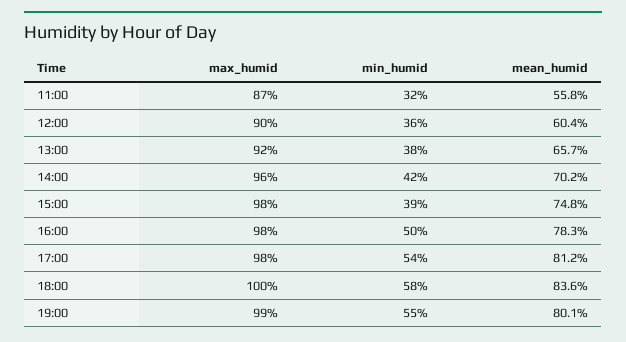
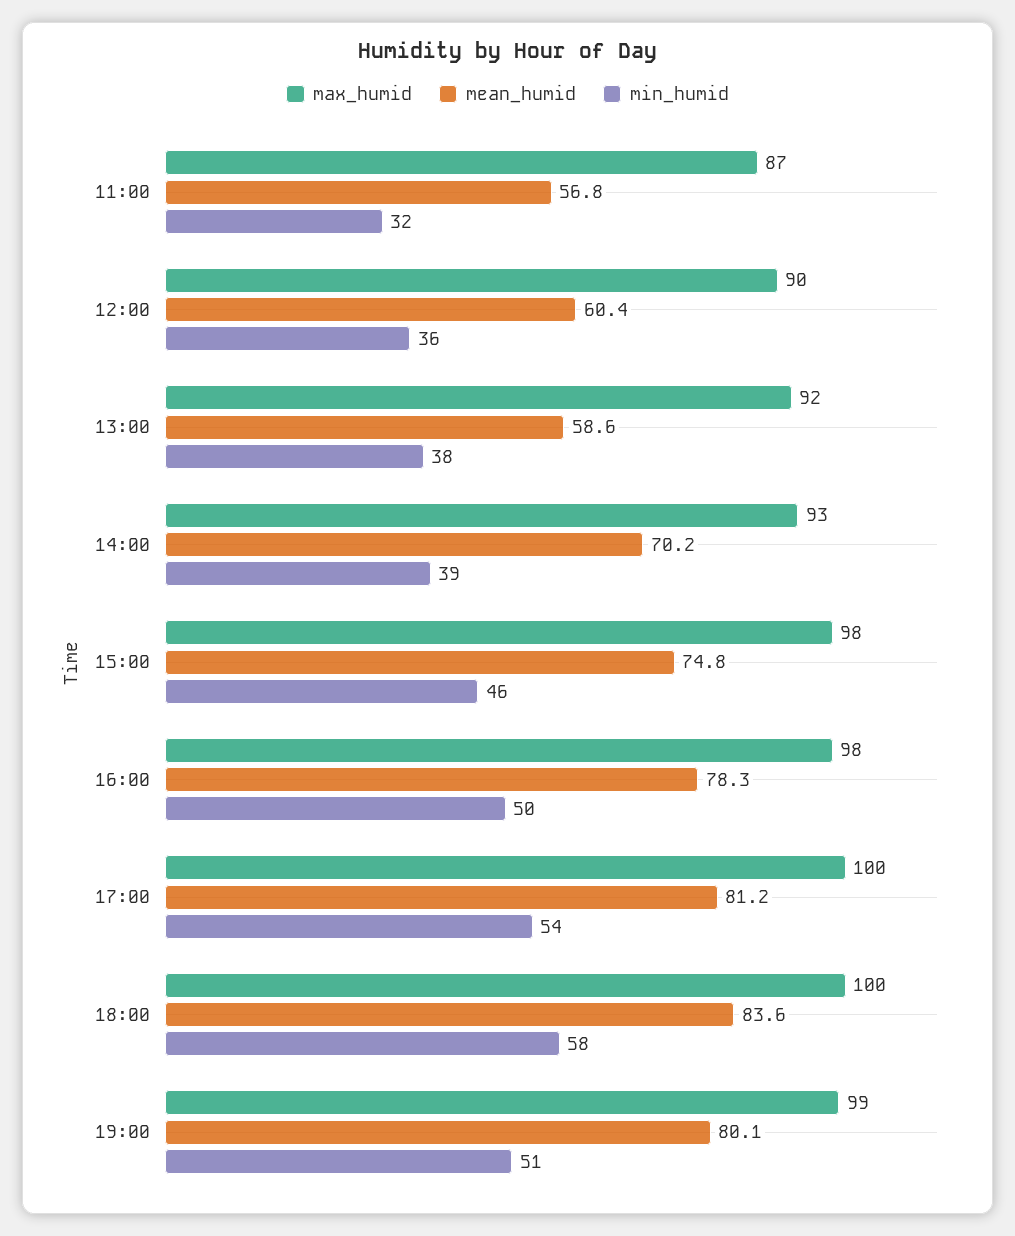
  {
    "max_humid": {
      "11:00": 87,
      "12:00": 90,
      "13:00": 92,
-     "14:00": 96,
+     "14:00": 93,
      "15:00": 98,
      "16:00": 98,
-     "17:00": 98,
+     "17:00": 100,
      "18:00": 100,
      "19:00": 99
    },
    "min_humid": {
      "11:00": 32,
      "12:00": 36,
      "13:00": 38,
-     "14:00": 42,
+     "14:00": 39,
-     "15:00": 39,
+     "15:00": 46,
      "16:00": 50,
      "17:00": 54,
      "18:00": 58,
-     "19:00": 55
+     "19:00": 51
    },
    "mean_humid": {
-     "11:00": 55.8,
+     "11:00": 56.8,
      "12:00": 60.4,
-     "13:00": 65.7,
+     "13:00": 58.6,
      "14:00": 70.2,
      "15:00": 74.8,
      "16:00": 78.3,
      "17:00": 81.2,
      "18:00": 83.6,
      "19:00": 80.1
    }
  }

